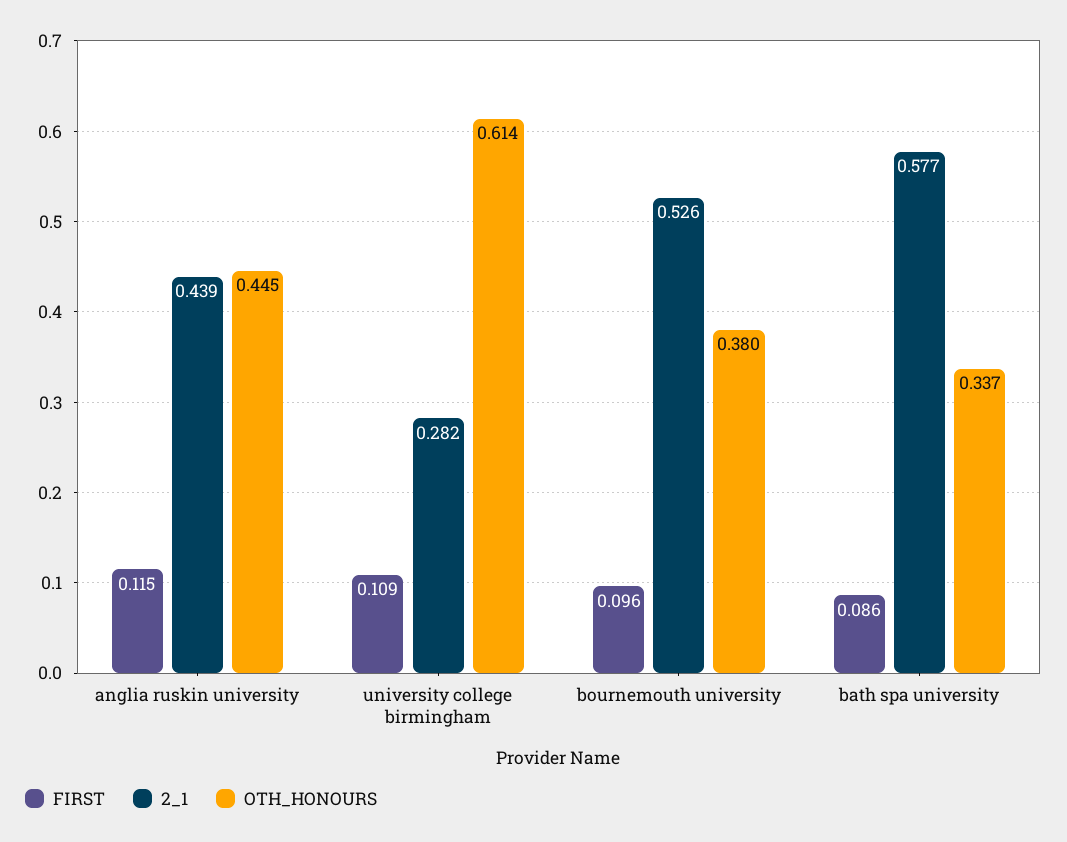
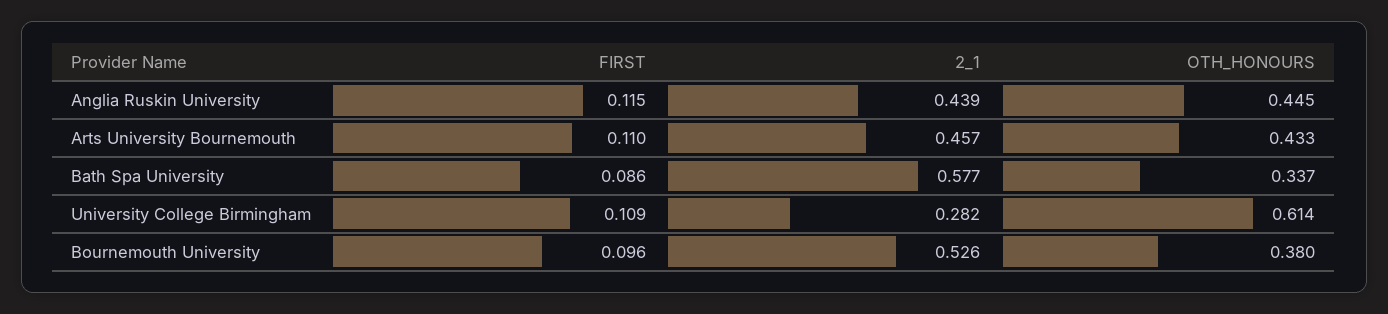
  {
    "FIRST": {
      "anglia ruskin university": 0.115,
      "university college birmingham": 0.109,
      "bournemouth university": 0.096,
-     "bath spa university": 0.086
+     "bath spa university": 0.086,
+     "Arts University Bournemouth": 0.11
    },
    "2_1": {
      "anglia ruskin university": 0.439,
      "university college birmingham": 0.282,
      "bournemouth university": 0.526,
-     "bath spa university": 0.577
+     "bath spa university": 0.577,
+     "Arts University Bournemouth": 0.457
    },
    "OTH_HONOURS": {
      "anglia ruskin university": 0.445,
      "university college birmingham": 0.614,
      "bournemouth university": 0.38,
-     "bath spa university": 0.337
+     "bath spa university": 0.337,
+     "Arts University Bournemouth": 0.433
    }
  }

